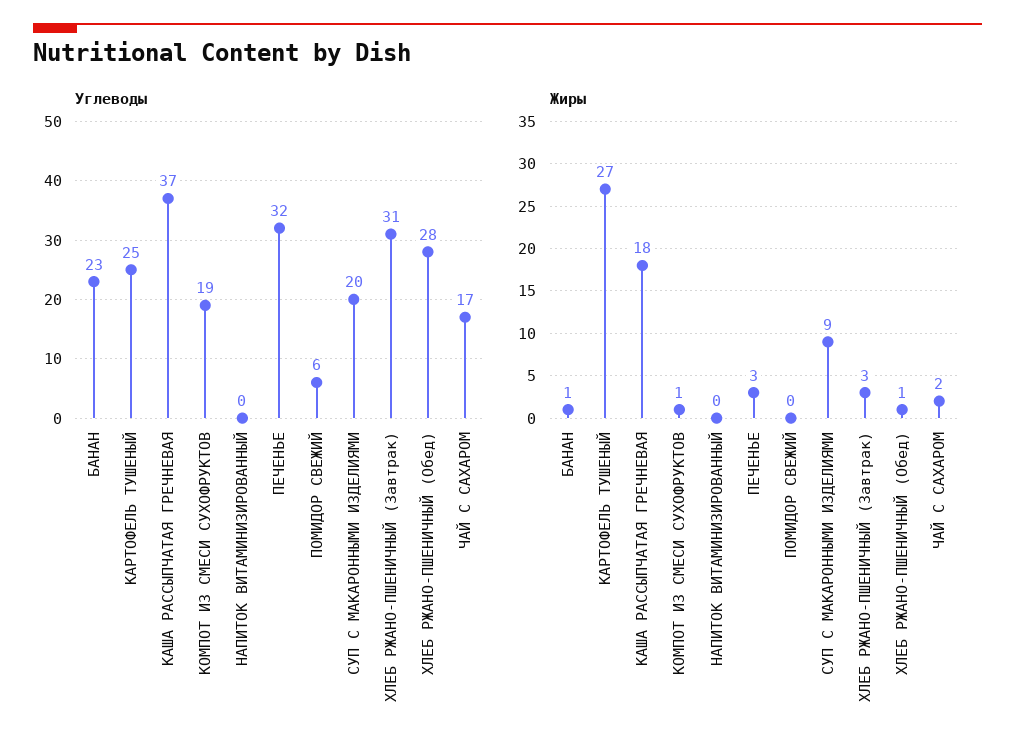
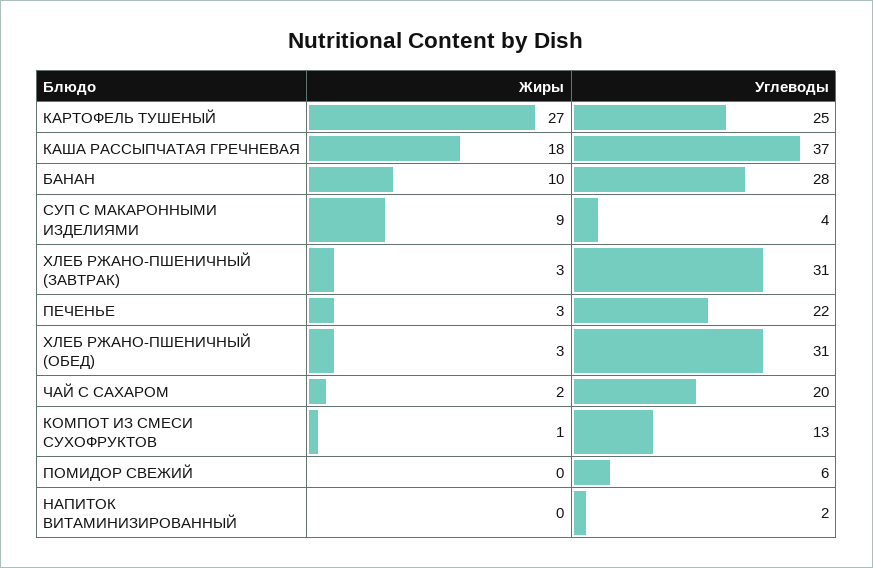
  {
    "Углеводы": {
-     "БАНАН": 23,
+     "БАНАН": 28,
      "КАРТОФЕЛЬ ТУШЕНЫЙ": 25,
      "КАША РАССЫПЧАТАЯ ГРЕЧНЕВАЯ": 37,
-     "КОМПОТ ИЗ СМЕСИ СУХОФРУКТОВ": 19,
+     "КОМПОТ ИЗ СМЕСИ СУХОФРУКТОВ": 13,
-     "НАПИТОК ВИТАМИНИЗИРОВАННЫЙ": 0,
+     "НАПИТОК ВИТАМИНИЗИРОВАННЫЙ": 2,
-     "ПЕЧЕНЬЕ": 32,
+     "ПЕЧЕНЬЕ": 22,
      "ПОМИДОР СВЕЖИЙ": 6,
-     "СУП С МАКАРОННЫМИ ИЗДЕЛИЯМИ": 20,
+     "СУП С МАКАРОННЫМИ ИЗДЕЛИЯМИ": 4,
      "ХЛЕБ РЖАНО-ПШЕНИЧНЫЙ (Завтрак)": 31,
-     "ХЛЕБ РЖАНО-ПШЕНИЧНЫЙ (Обед)": 28,
+     "ХЛЕБ РЖАНО-ПШЕНИЧНЫЙ (Обед)": 31,
-     "ЧАЙ С САХАРОМ": 17
+     "ЧАЙ С САХАРОМ": 20
    },
    "Жиры": {
-     "БАНАН": 1,
+     "БАНАН": 10,
      "КАРТОФЕЛЬ ТУШЕНЫЙ": 27,
      "КАША РАССЫПЧАТАЯ ГРЕЧНЕВАЯ": 18,
      "КОМПОТ ИЗ СМЕСИ СУХОФРУКТОВ": 1,
      "НАПИТОК ВИТАМИНИЗИРОВАННЫЙ": 0,
      "ПЕЧЕНЬЕ": 3,
      "ПОМИДОР СВЕЖИЙ": 0,
      "СУП С МАКАРОННЫМИ ИЗДЕЛИЯМИ": 9,
      "ХЛЕБ РЖАНО-ПШЕНИЧНЫЙ (Завтрак)": 3,
-     "ХЛЕБ РЖАНО-ПШЕНИЧНЫЙ (Обед)": 1,
+     "ХЛЕБ РЖАНО-ПШЕНИЧНЫЙ (Обед)": 3,
      "ЧАЙ С САХАРОМ": 2
    }
  }

